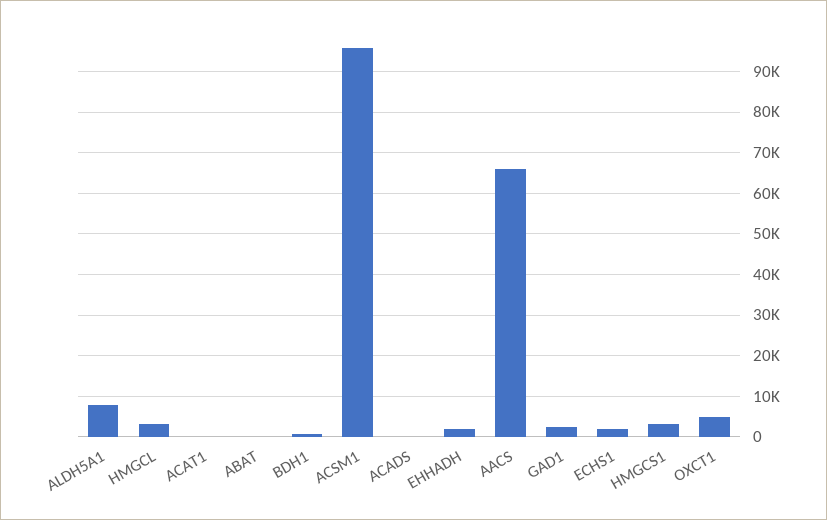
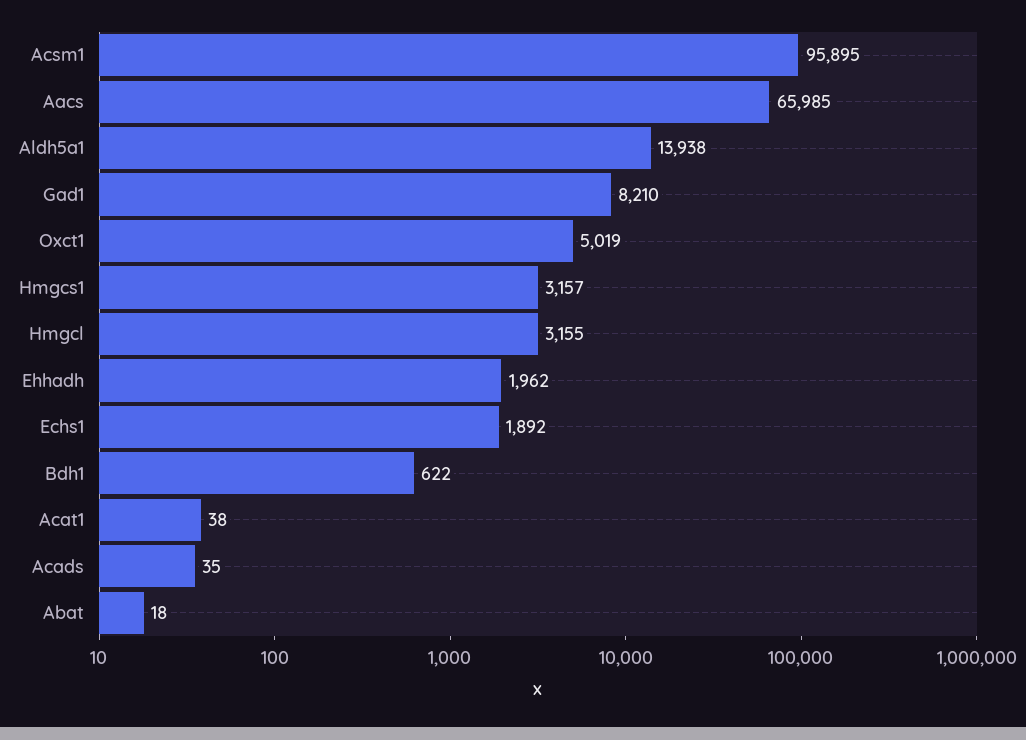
  {
-   "ALDH5A1": 8000,
+   "ALDH5A1": 13938,
    "HMGCL": 3155,
    "ACAT1": 38,
    "ABAT": 18,
    "BDH1": 622,
    "ACSM1": 95895,
    "ACADS": 35,
    "EHHADH": 1962,
    "AACS": 65985,
-   "GAD1": 2000,
+   "GAD1": 8210,
    "ECHS1": 1892,
    "HMGCS1": 3157,
    "OXCT1": 5019
  }

